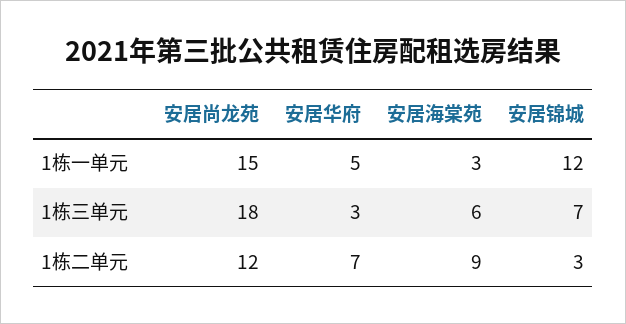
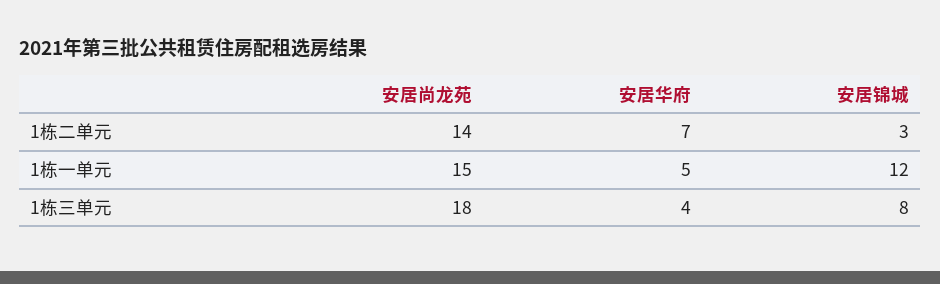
  {
    "安居尚龙苑": {
      "1栋一单元": 15,
      "1栋三单元": 18,
-     "1栋二单元": 12
+     "1栋二单元": 14
    },
    "安居华府": {
      "1栋一单元": 5,
-     "1栋三单元": 3,
+     "1栋三单元": 4,
      "1栋二单元": 7
    },
-   "安居海棠苑": {
-     "1栋一单元": 3,
-     "1栋三单元": 6,
-     "1栋二单元": 9
-   },
    "安居锦城": {
      "1栋一单元": 12,
-     "1栋三单元": 7,
+     "1栋三单元": 8,
      "1栋二单元": 3
    }
  }

